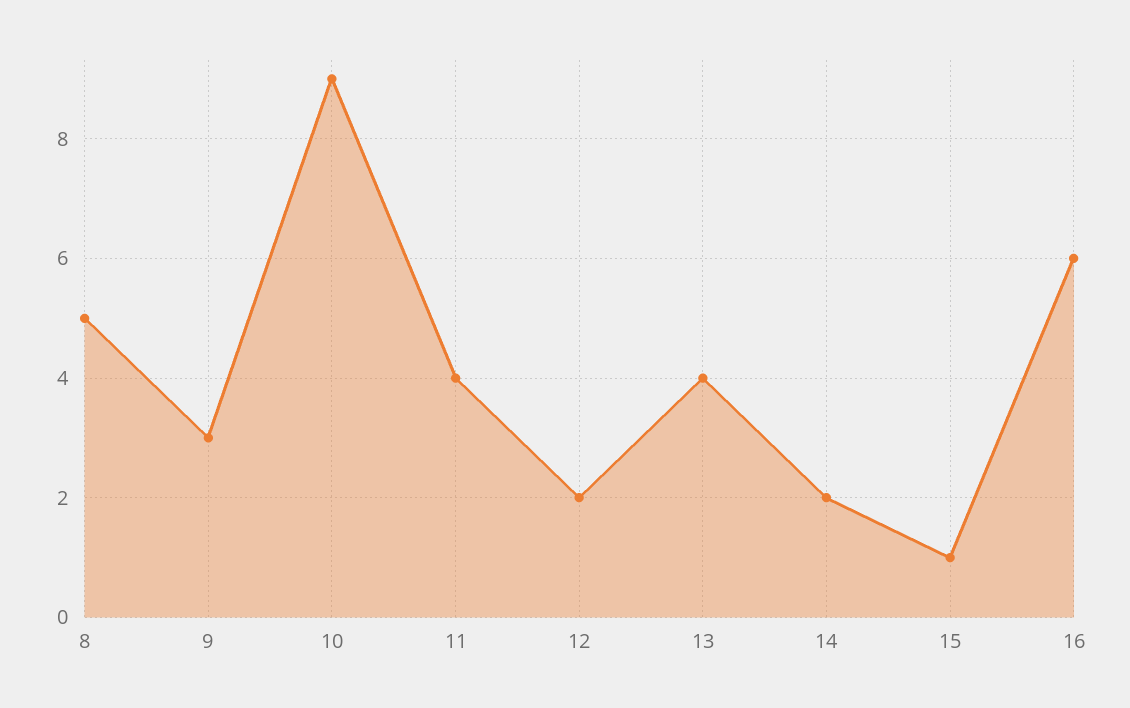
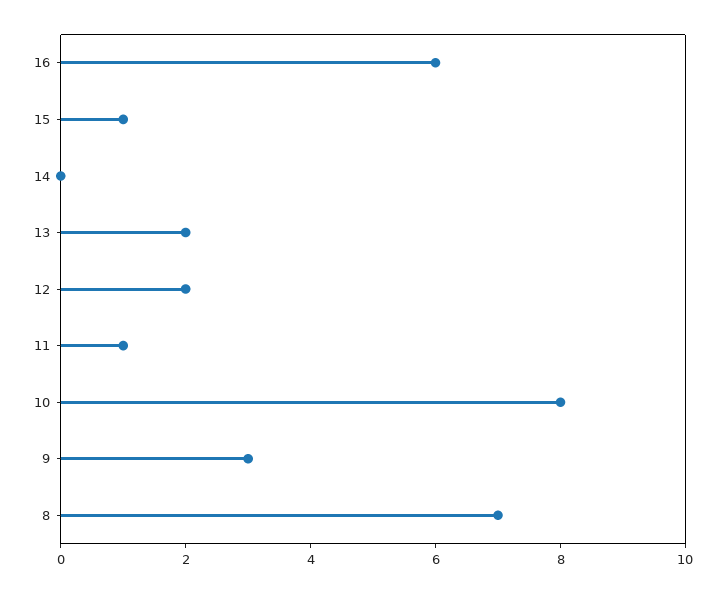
  {
-   "8": 5,
+   "8": 7,
    "9": 3,
-   "10": 9,
+   "10": 8,
-   "11": 4,
+   "11": 1,
    "12": 2,
-   "13": 4,
+   "13": 2,
-   "14": 2,
+   "14": 0,
    "15": 1,
    "16": 6
  }

